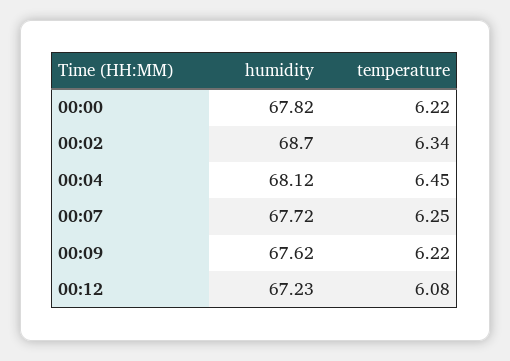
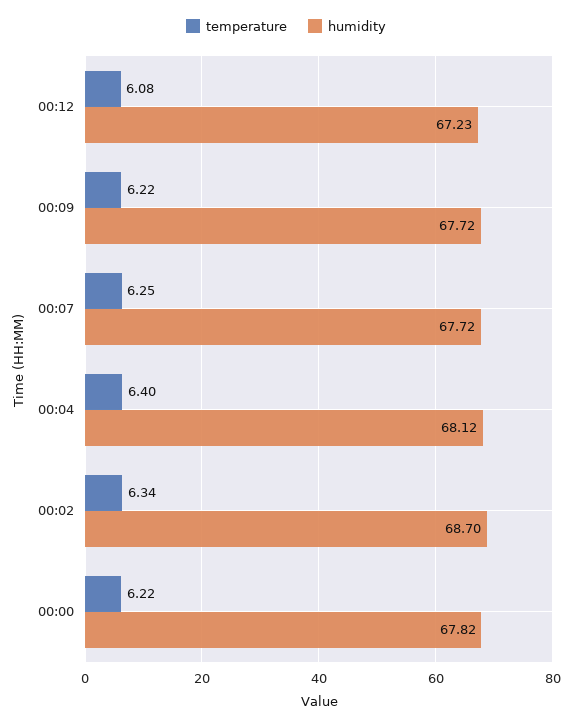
  {
    "humidity": {
      "00:00": 67.82,
      "00:02": 68.7,
      "00:04": 68.12,
      "00:07": 67.72,
-     "00:09": 67.62,
+     "00:09": 67.72,
      "00:12": 67.23
    },
    "temperature": {
      "00:00": 6.22,
      "00:02": 6.34,
-     "00:04": 6.45,
+     "00:04": 6.4,
      "00:07": 6.25,
      "00:09": 6.22,
      "00:12": 6.08
    }
  }

